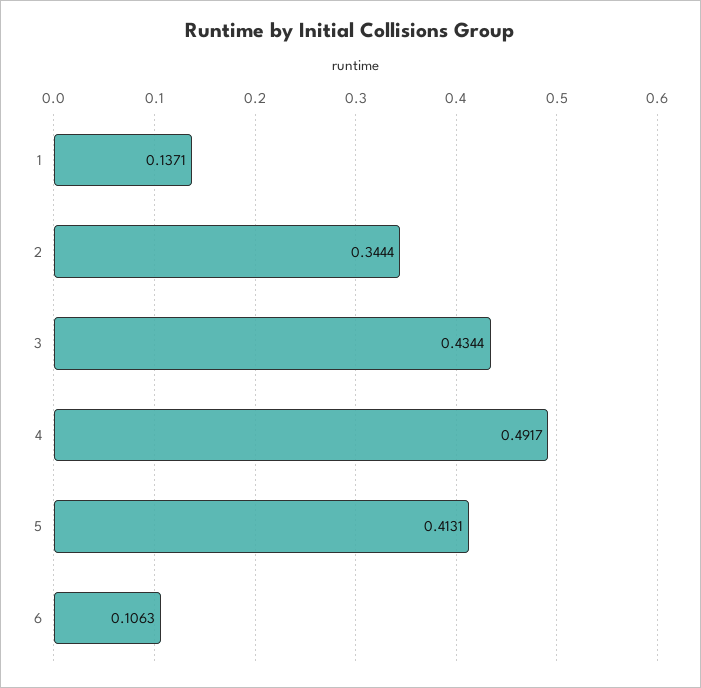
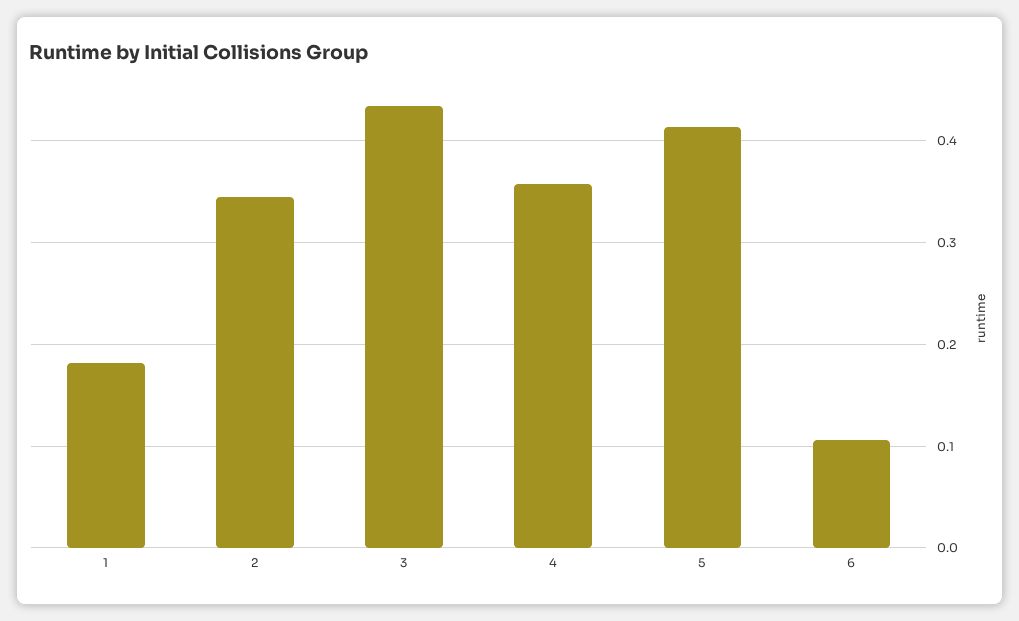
  {
-   "1": 0.1371,
+   "1": 0.18,
    "2": 0.3444,
    "3": 0.4344,
-   "4": 0.4917,
+   "4": 0.36,
    "5": 0.4131,
    "6": 0.1063
  }

